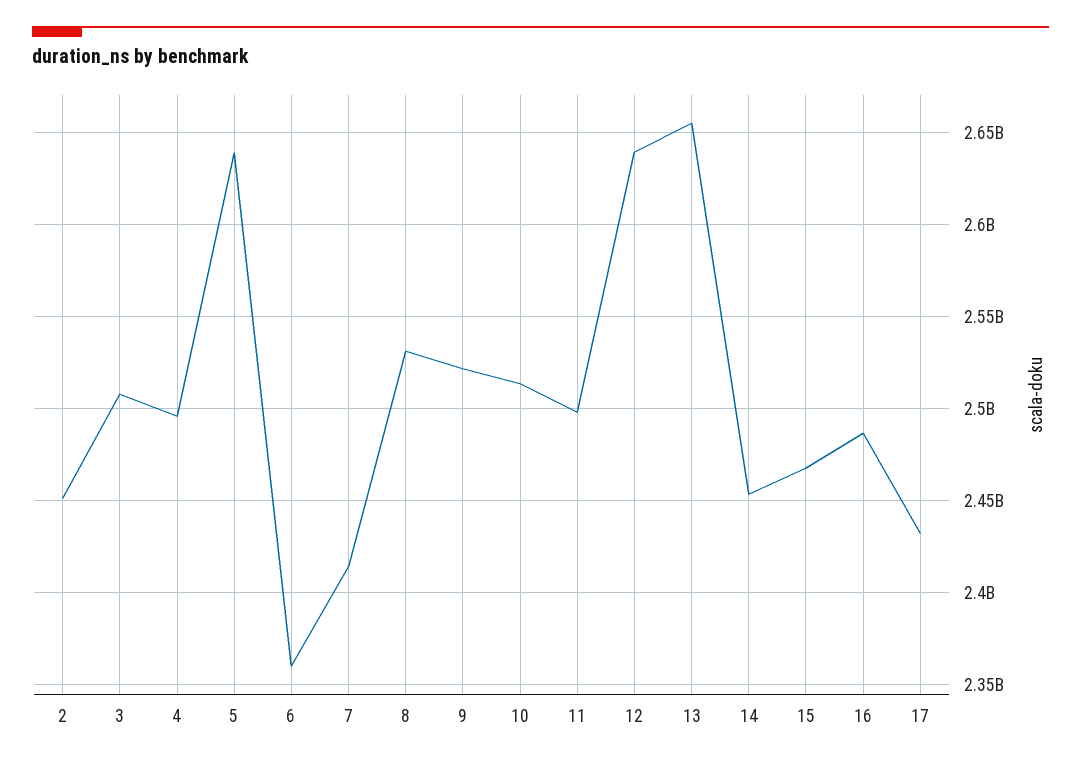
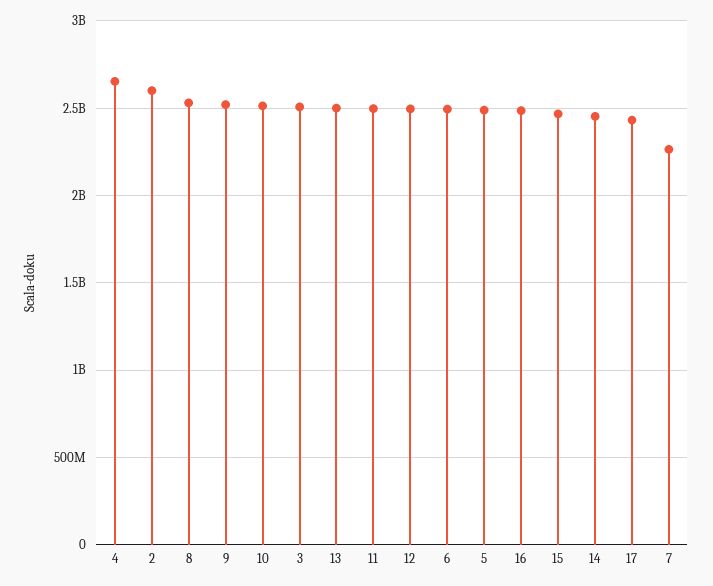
  {
-   "2": 2450000000,
+   "2": 2600000000,
    "3": 2510000000,
-   "4": 2495000000,
+   "4": 2650000000,
-   "5": 2640000000,
+   "5": 2500000000,
-   "6": 2360000000,
+   "6": 2500000000,
-   "7": 2415000000,
+   "7": 2250000000,
    "8": 2530000000,
    "9": 2520000000,
    "10": 2515000000,
    "11": 2500000000,
-   "12": 2640000000,
+   "12": 2500000000,
-   "13": 2655000000,
+   "13": 2500000000,
    "14": 2455000000,
    "15": 2470000000,
    "16": 2485000000,
    "17": 2430000000
  }

